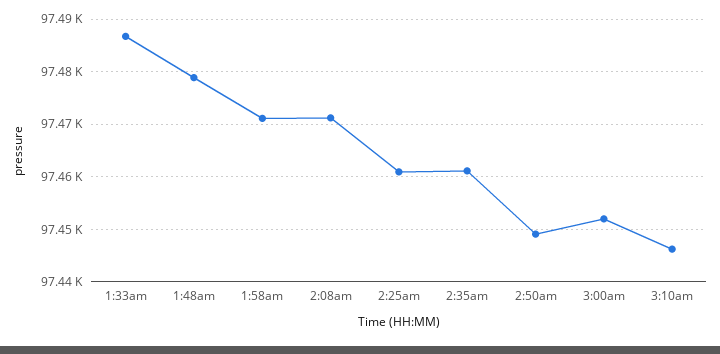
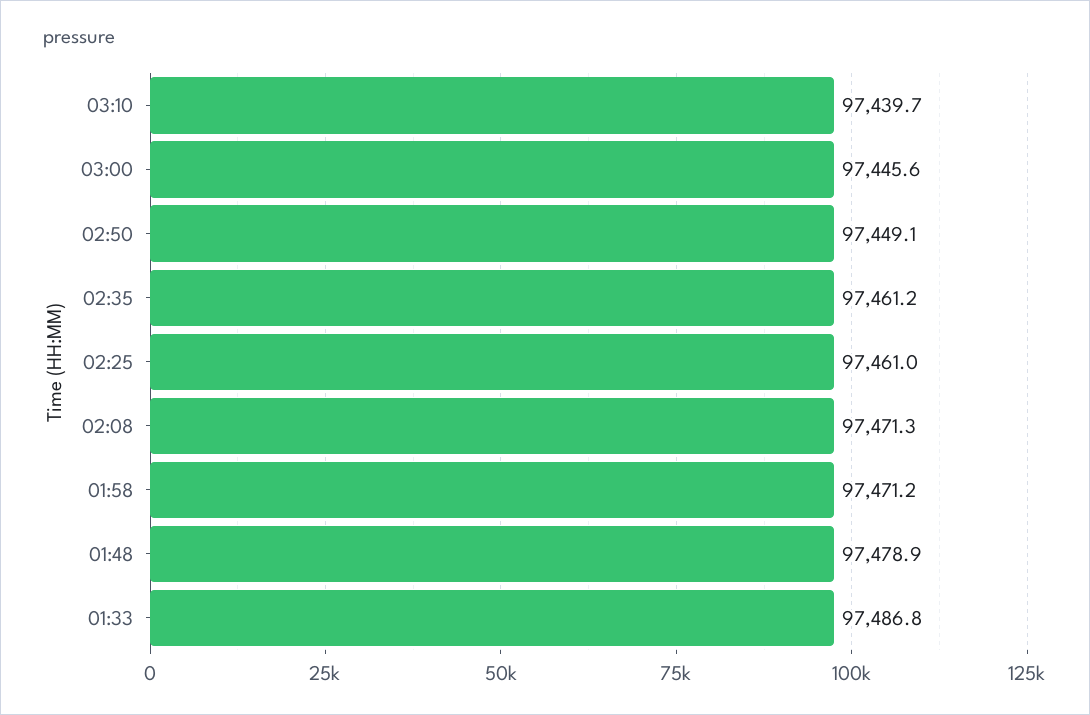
  {
    "1:33am": 97486.8,
    "1:48am": 97478.9,
    "1:58am": 97471.2,
    "2:08am": 97471.3,
    "2:25am": 97461,
    "2:35am": 97461.2,
    "2:50am": 97449.1,
-   "3:00am": 97452,
+   "3:00am": 97445.6,
-   "3:10am": 97446
+   "3:10am": 97439.7
  }

